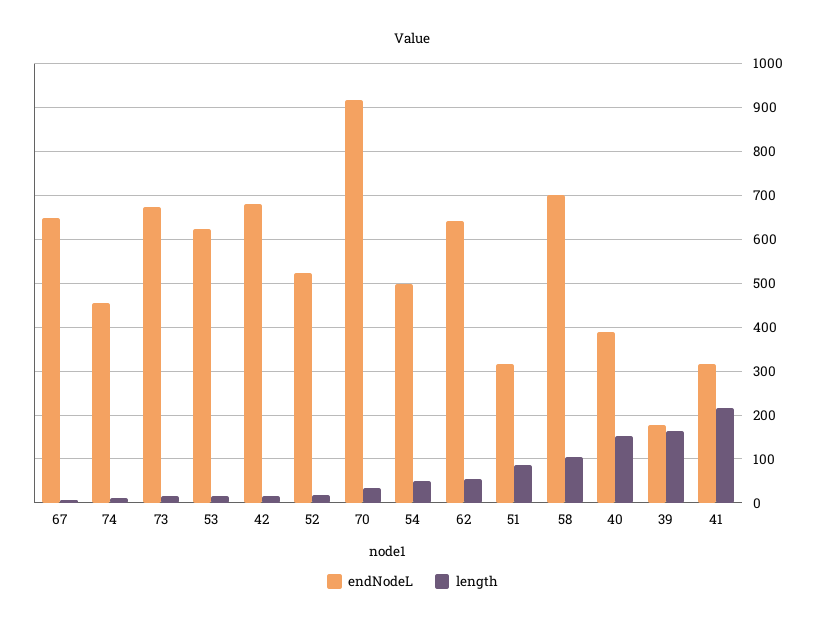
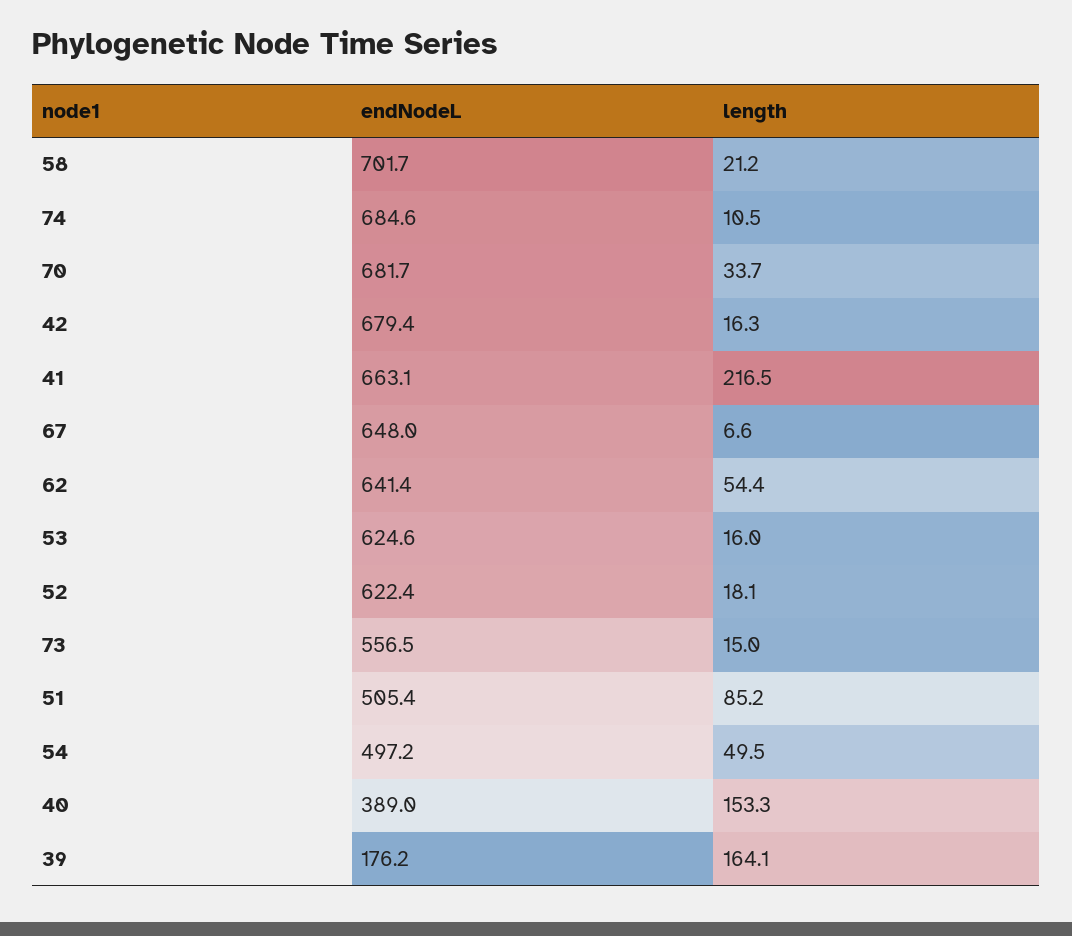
  {
    "endNodeL": {
      "67": 648,
-     "74": 460,
+     "74": 684.6,
-     "73": 680,
+     "73": 556.5,
      "53": 624.6,
      "42": 679.4,
-     "52": 520,
+     "52": 622.4,
-     "70": 920,
+     "70": 681.7,
      "54": 497.2,
      "62": 641.4,
-     "51": 320,
+     "51": 505.4,
      "58": 701.7,
      "40": 389,
      "39": 176.2,
-     "41": 320
+     "41": 663.1
    },
    "length": {
      "67": 6.6,
      "74": 10.5,
      "73": 15,
      "53": 16,
      "42": 16.3,
      "52": 18.1,
      "70": 33.7,
      "54": 49.5,
      "62": 54.4,
      "51": 85.2,
-     "58": 100,
+     "58": 21.2,
      "40": 153.3,
      "39": 164.1,
      "41": 216.5
    }
  }

